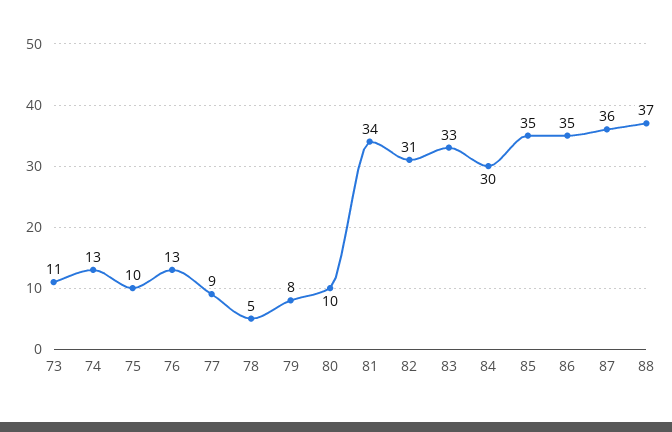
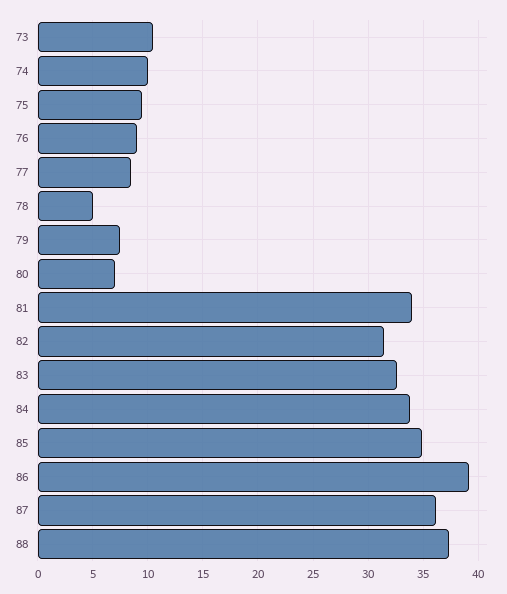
  {
    "73": 11,
-   "74": 13,
+   "74": 10,
    "75": 10,
-   "76": 13,
+   "76": 9,
    "77": 9,
    "78": 5,
    "79": 8,
-   "80": 10,
+   "80": 7,
    "81": 34,
    "82": 31,
    "83": 33,
-   "84": 30,
+   "84": 34,
    "85": 35,
-   "86": 35,
+   "86": 39,
    "87": 36,
    "88": 37
  }

